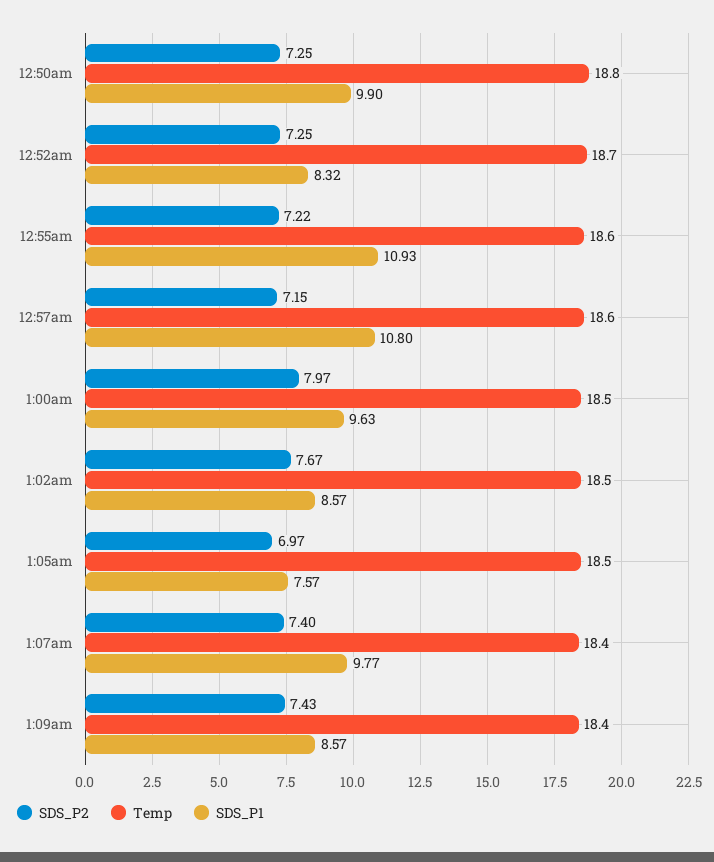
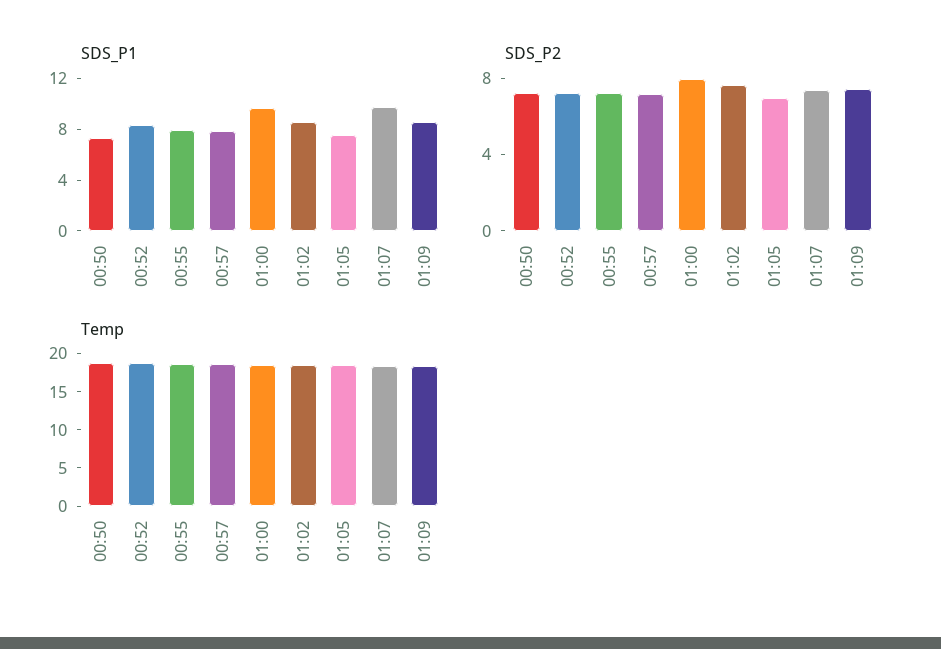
  {
    "SDS_P2": {
      "12:50am": 7.25,
      "12:52am": 7.25,
      "12:55am": 7.22,
      "12:57am": 7.15,
      "1:00am": 7.97,
      "1:02am": 7.67,
      "1:05am": 6.97,
      "1:07am": 7.4,
      "1:09am": 7.43
    },
    "Temp": {
      "12:50am": 18.8,
      "12:52am": 18.7,
      "12:55am": 18.6,
      "12:57am": 18.6,
      "1:00am": 18.5,
      "1:02am": 18.5,
      "1:05am": 18.5,
      "1:07am": 18.4,
      "1:09am": 18.4
    },
    "SDS_P1": {
-     "12:50am": 9.9,
+     "12:50am": 7,
      "12:52am": 8.32,
-     "12:55am": 10.93,
+     "12:55am": 8,
-     "12:57am": 10.8,
+     "12:57am": 8,
      "1:00am": 9.63,
      "1:02am": 8.57,
      "1:05am": 7.57,
      "1:07am": 9.77,
      "1:09am": 8.57
    }
  }

